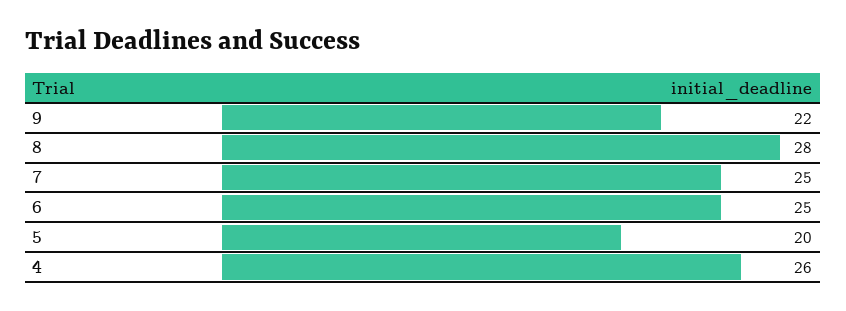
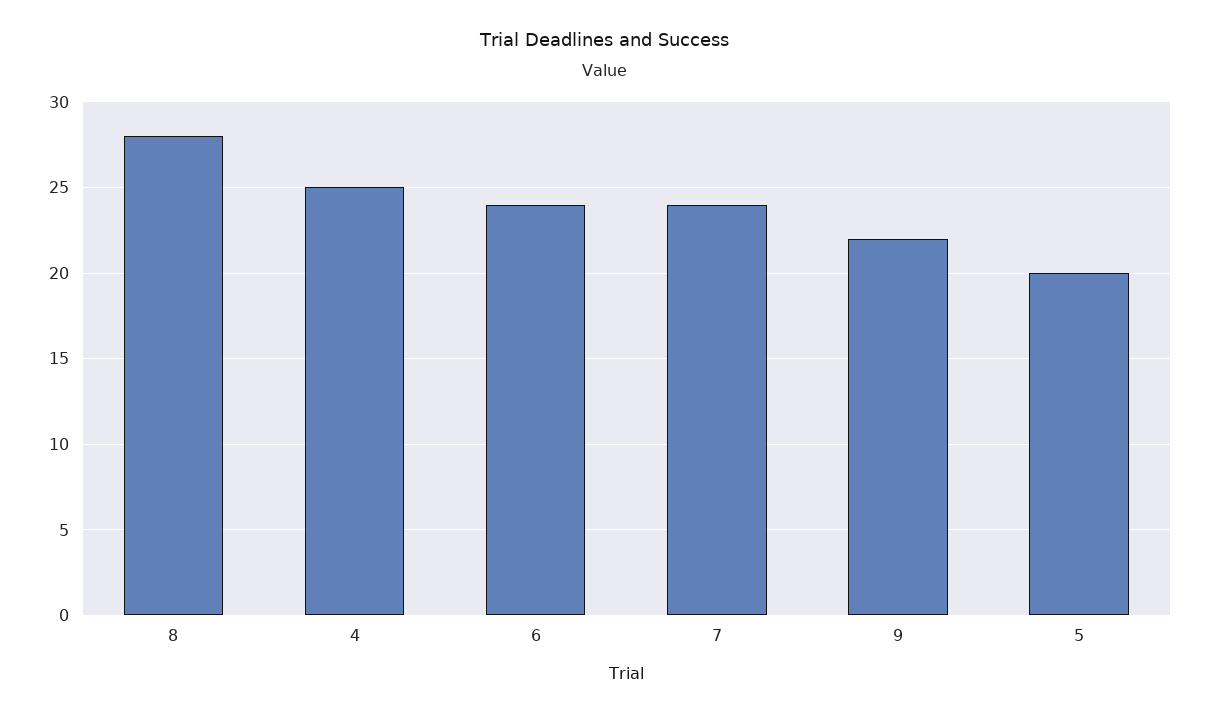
  {
    "9": 22,
    "8": 28,
-   "7": 25,
+   "7": 24,
-   "6": 25,
+   "6": 24,
    "5": 20,
-   "4": 26
+   "4": 25
  }

